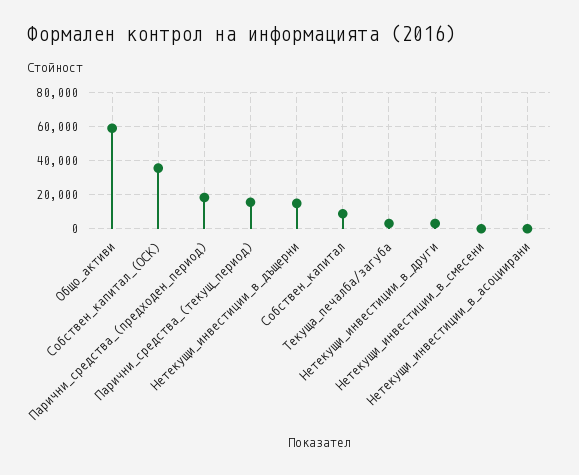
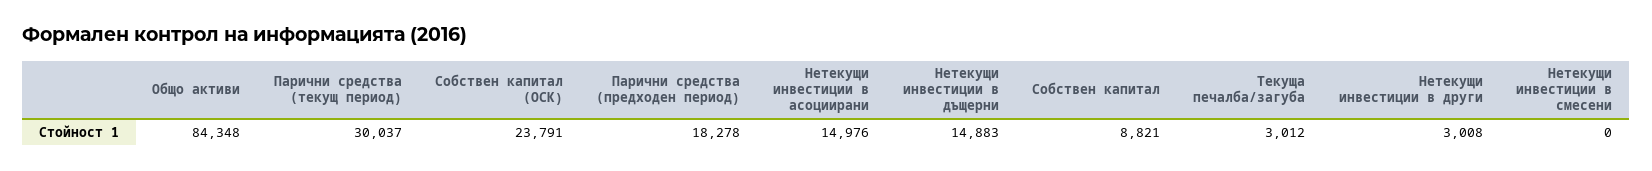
  {
-   "Общо_активи": 60000,
+   "Общо_активи": 84348,
-   "Собствен_капитал_(ОСК)": 35000,
+   "Собствен_капитал_(ОСК)": 23791,
    "Парични_средства_(предходен_период)": 18278,
-   "Парични_средства_(текущ_период)": 15000,
+   "Парични_средства_(текущ_период)": 30037,
    "Нетекущи_инвестиции_в_дъщерни": 14883,
    "Собствен_капитал": 8821,
    "Текуща_печалба/загуба": 3012,
    "Нетекущи_инвестиции_в_други": 3008,
    "Нетекущи_инвестиции_в_смесени": 0,
-   "Нетекущи_инвестиции_в_асоциирани": 0
+   "Нетекущи_инвестиции_в_асоциирани": 14976
  }

